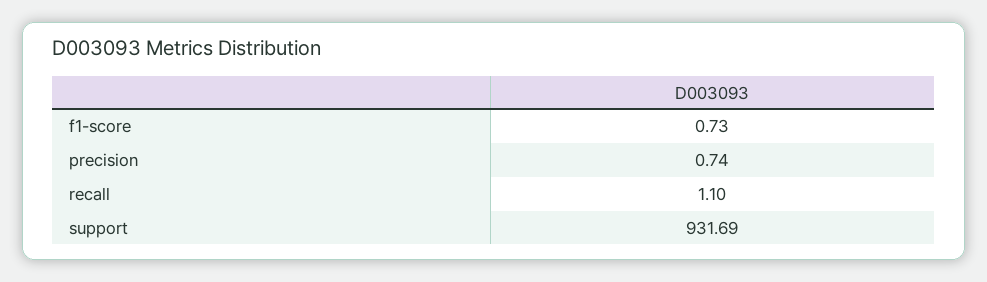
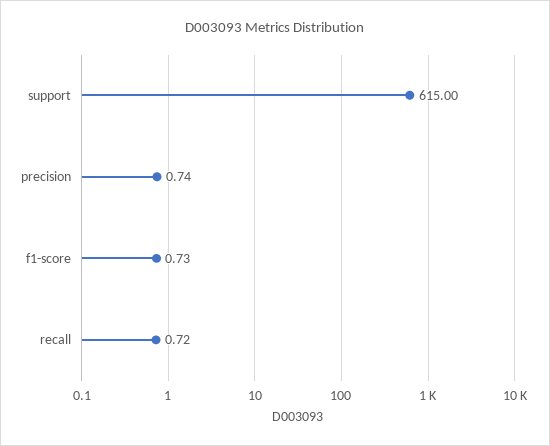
  {
    "f1-score": 0.73,
    "precision": 0.74,
-   "recall": 1.1,
+   "recall": 0.72,
-   "support": 931.69
+   "support": 615
  }

